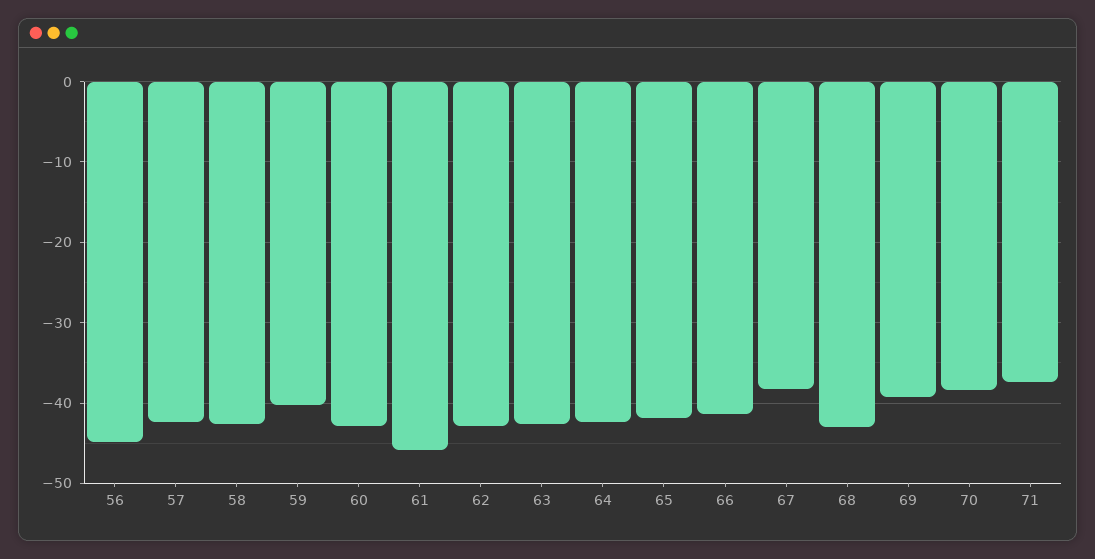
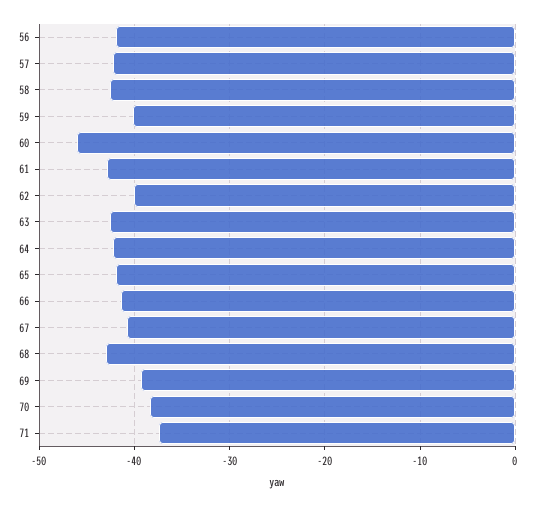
  {
-   "56": -45,
+   "56": -42,
    "57": -42,
    "58": -43,
    "59": -40,
-   "60": -43,
+   "60": -46,
-   "61": -46,
+   "61": -43,
-   "62": -43,
+   "62": -40,
    "63": -43,
    "64": -42,
    "65": -42,
    "66": -41,
-   "67": -38,
+   "67": -41,
    "68": -43,
    "69": -39,
    "70": -38,
    "71": -37
  }

